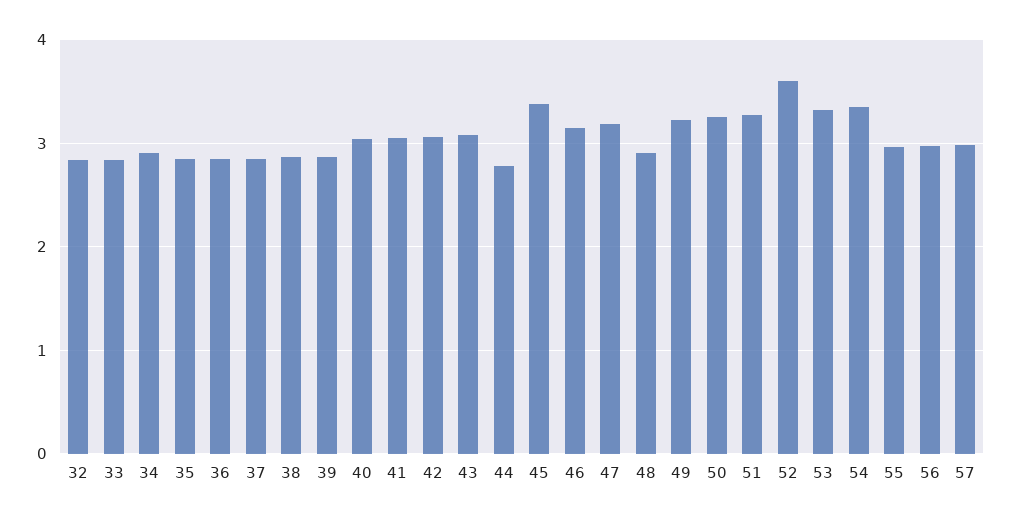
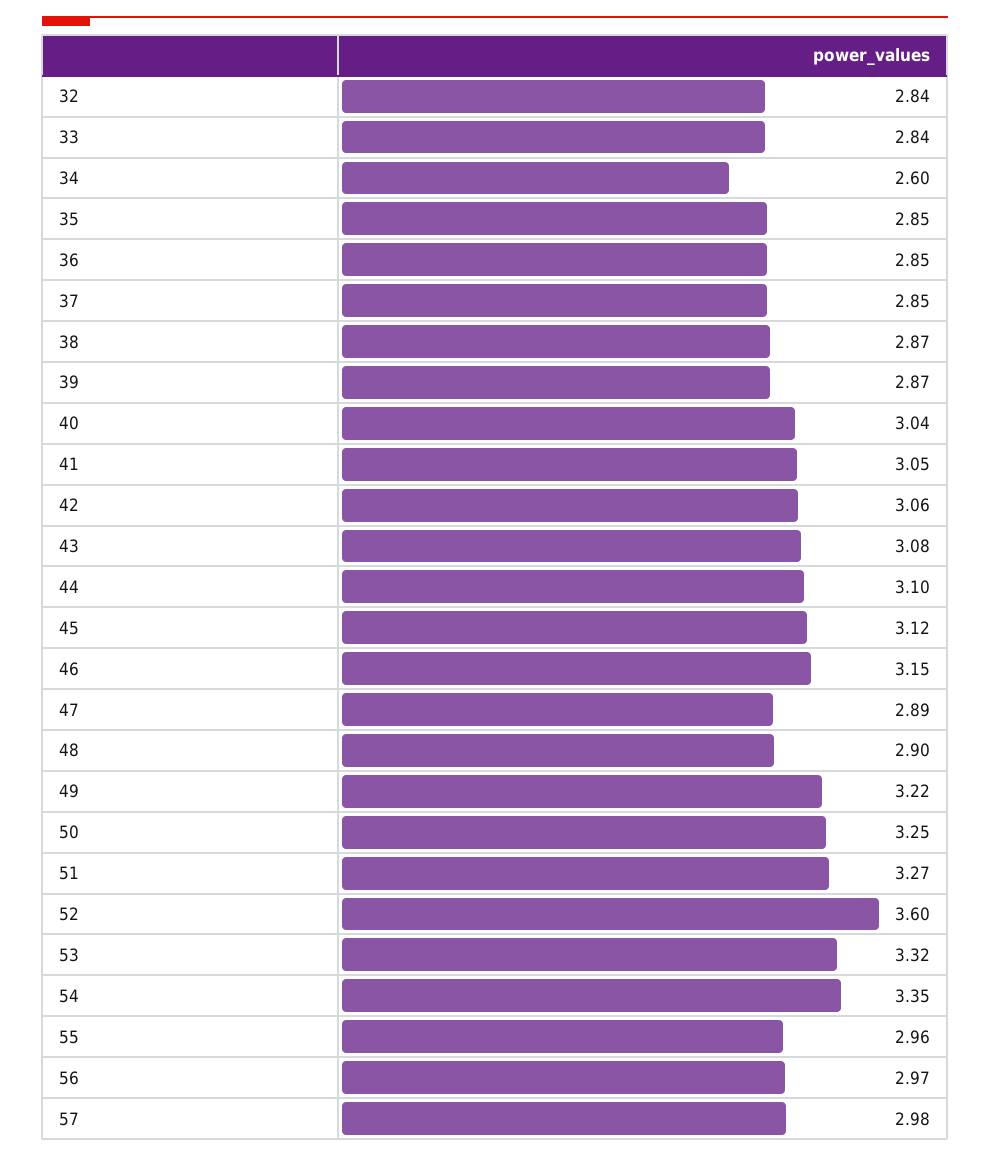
  {
    "32": 2.84,
    "33": 2.84,
-   "34": 2.9,
+   "34": 2.6,
    "35": 2.85,
    "36": 2.85,
    "37": 2.85,
    "38": 2.87,
    "39": 2.87,
    "40": 3.04,
    "41": 3.05,
    "42": 3.06,
    "43": 3.08,
-   "44": 2.8,
+   "44": 3.1,
-   "45": 3.4,
+   "45": 3.12,
    "46": 3.15,
-   "47": 3.2,
+   "47": 2.89,
    "48": 2.9,
    "49": 3.22,
    "50": 3.25,
    "51": 3.27,
    "52": 3.6,
    "53": 3.32,
    "54": 3.35,
    "55": 2.96,
    "56": 2.97,
    "57": 2.98
  }

